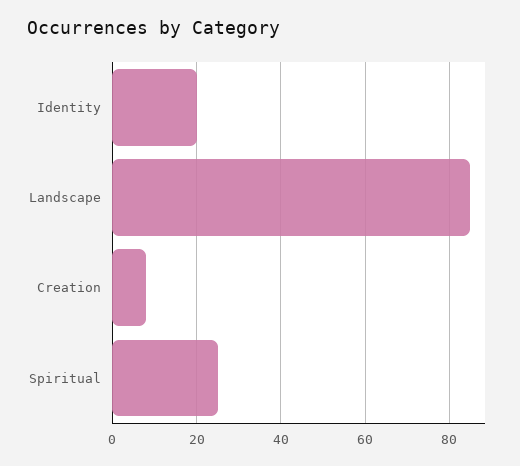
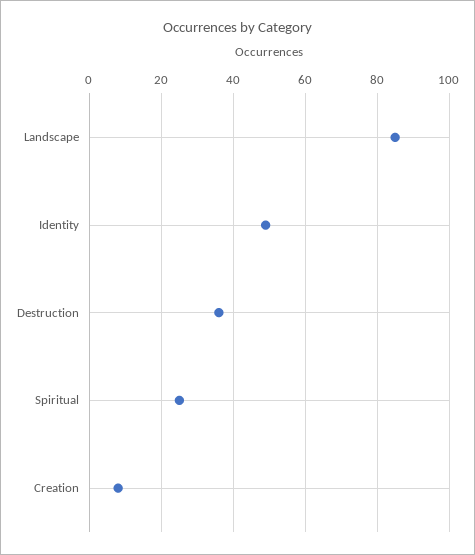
  {
-   "Identity": 20,
+   "Identity": 50,
    "Landscape": 85,
    "Creation": 10,
-   "Spiritual": 25
+   "Spiritual": 25,
+   "Destruction": 35
  }

